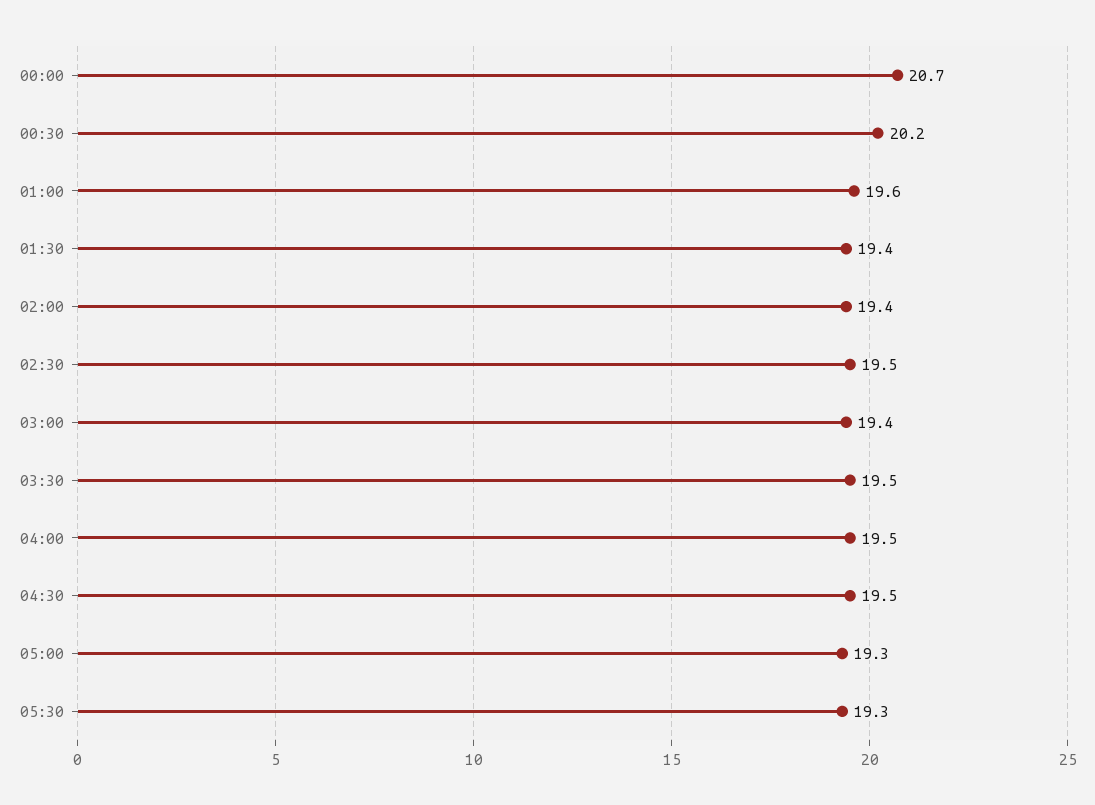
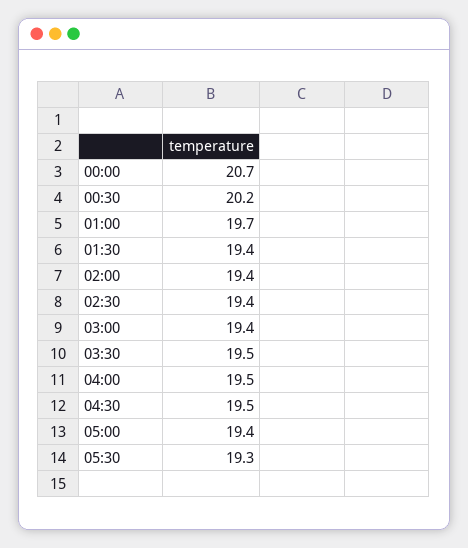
  {
    "00:00": 20.7,
    "00:30": 20.2,
-   "01:00": 19.6,
+   "01:00": 19.7,
    "01:30": 19.4,
    "02:00": 19.4,
-   "02:30": 19.5,
+   "02:30": 19.4,
    "03:00": 19.4,
    "03:30": 19.5,
    "04:00": 19.5,
    "04:30": 19.5,
-   "05:00": 19.3,
+   "05:00": 19.4,
    "05:30": 19.3
  }

